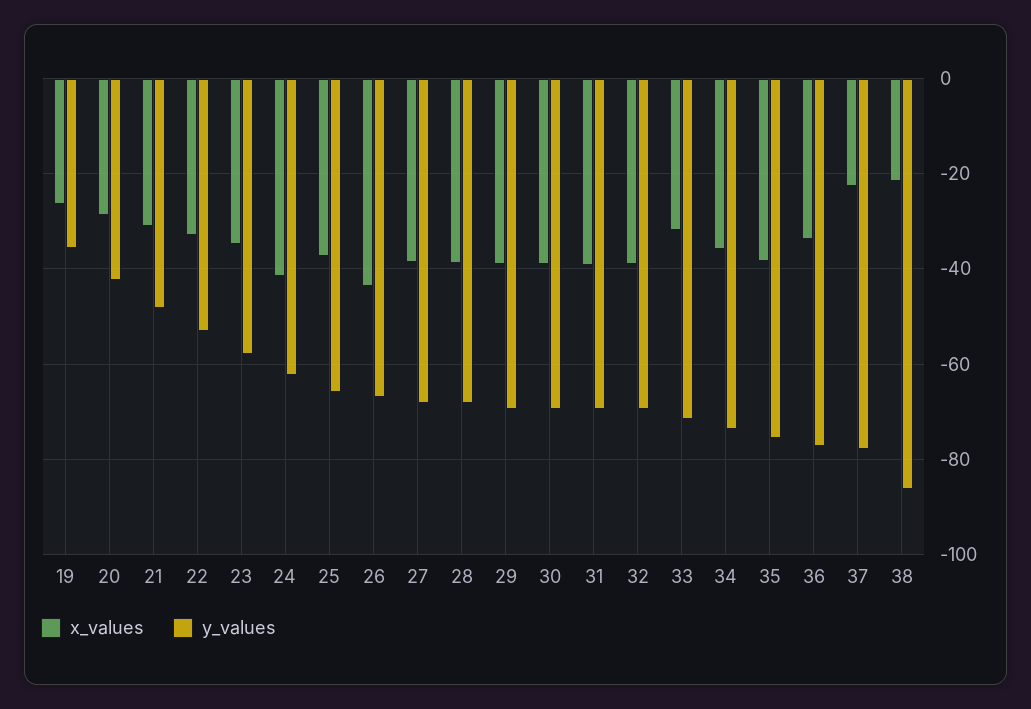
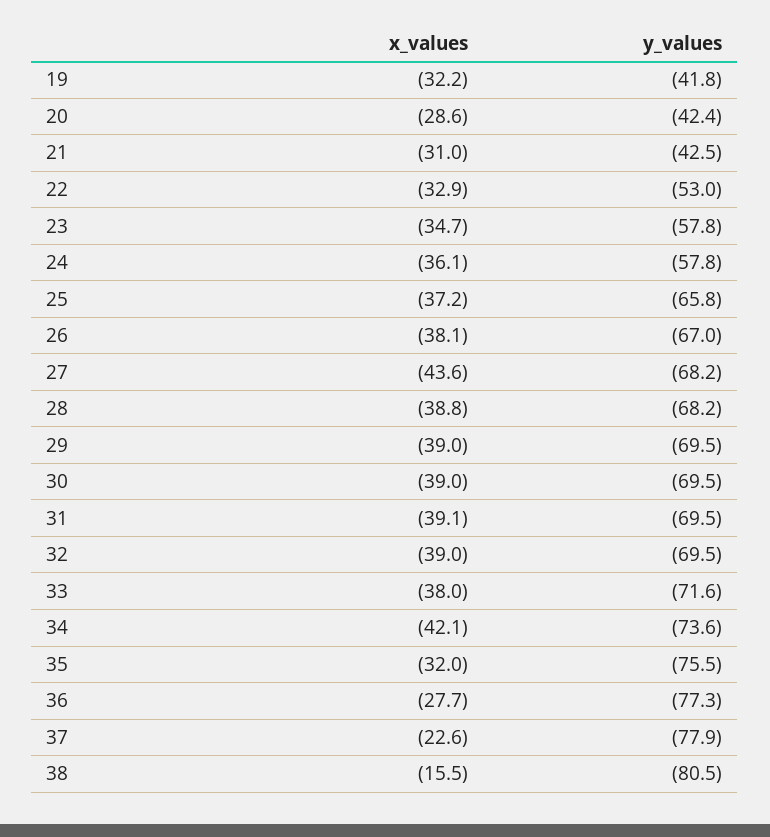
  {
    "x_values": {
-     "19": -26,
+     "19": -32.2,
      "20": -28.6,
      "21": -31,
      "22": -32.9,
      "23": -34.7,
-     "24": -42,
+     "24": -36.1,
      "25": -37.2,
-     "26": -44,
+     "26": -38.1,
-     "27": -38,
+     "27": -43.6,
      "28": -38.8,
      "29": -39,
      "30": -39,
      "31": -39.1,
      "32": -39,
-     "33": -32,
+     "33": -38,
-     "34": -36,
+     "34": -42.1,
-     "35": -38,
+     "35": -32,
-     "36": -34,
+     "36": -27.7,
      "37": -22.6,
-     "38": -22
+     "38": -15.5
    },
    "y_values": {
-     "19": -36,
+     "19": -41.8,
      "20": -42.4,
-     "21": -48,
+     "21": -42.5,
      "22": -53,
      "23": -57.8,
-     "24": -62,
+     "24": -57.8,
      "25": -65.8,
      "26": -67,
      "27": -68.2,
      "28": -68.2,
      "29": -69.5,
      "30": -69.5,
      "31": -69.5,
      "32": -69.5,
      "33": -71.6,
      "34": -73.6,
      "35": -75.5,
      "36": -77.3,
      "37": -77.9,
-     "38": -86
+     "38": -80.5
    }
  }

